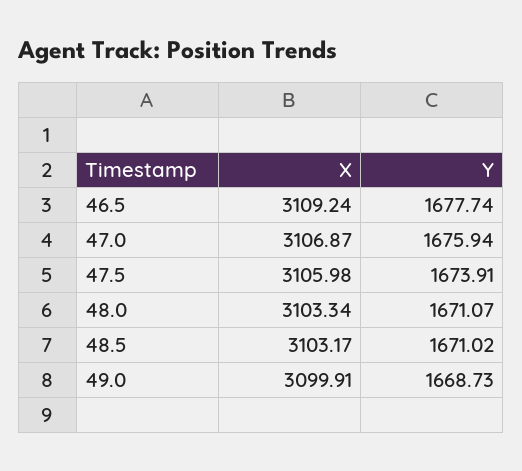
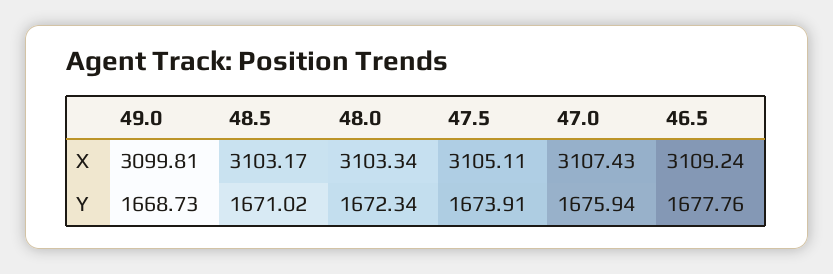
  {
    "X": {
      "46.5": 3109.24,
-     "47.0": 3106.87,
+     "47.0": 3107.43,
-     "47.5": 3105.98,
+     "47.5": 3105.11,
      "48.0": 3103.34,
      "48.5": 3103.17,
-     "49.0": 3099.91
+     "49.0": 3099.81
    },
    "Y": {
-     "46.5": 1677.74,
+     "46.5": 1677.76,
      "47.0": 1675.94,
      "47.5": 1673.91,
-     "48.0": 1671.07,
+     "48.0": 1672.34,
      "48.5": 1671.02,
      "49.0": 1668.73
    }
  }

